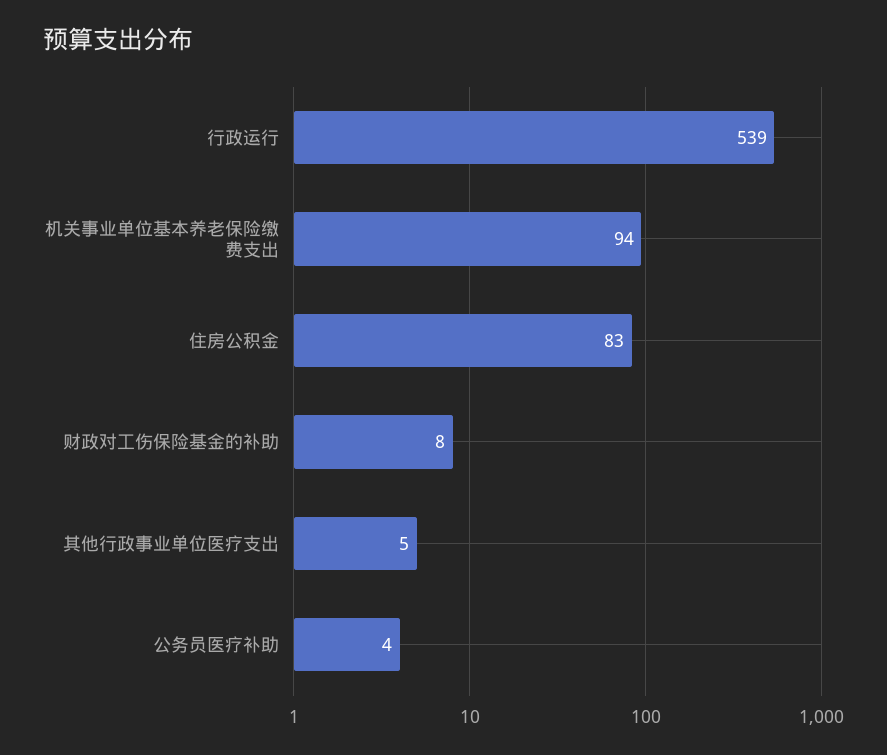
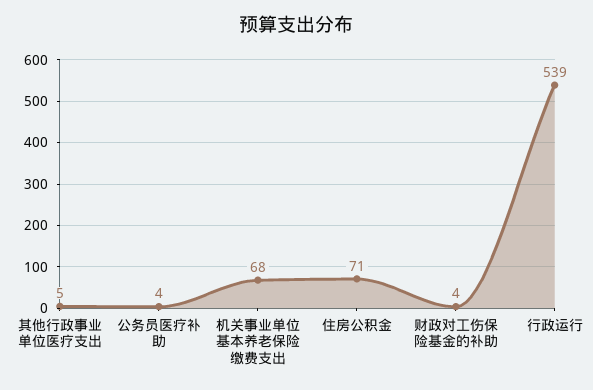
  {
    "行政运行": 539,
-   "机关事业单位基本养老保险缴费支出": 94,
+   "机关事业单位基本养老保险缴费支出": 68,
-   "住房公积金": 83,
+   "住房公积金": 71,
-   "财政对工伤保险基金的补助": 8,
+   "财政对工伤保险基金的补助": 4,
    "其他行政事业单位医疗支出": 5,
    "公务员医疗补助": 4
  }

